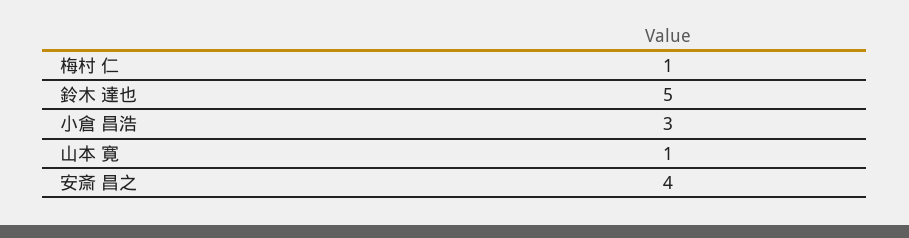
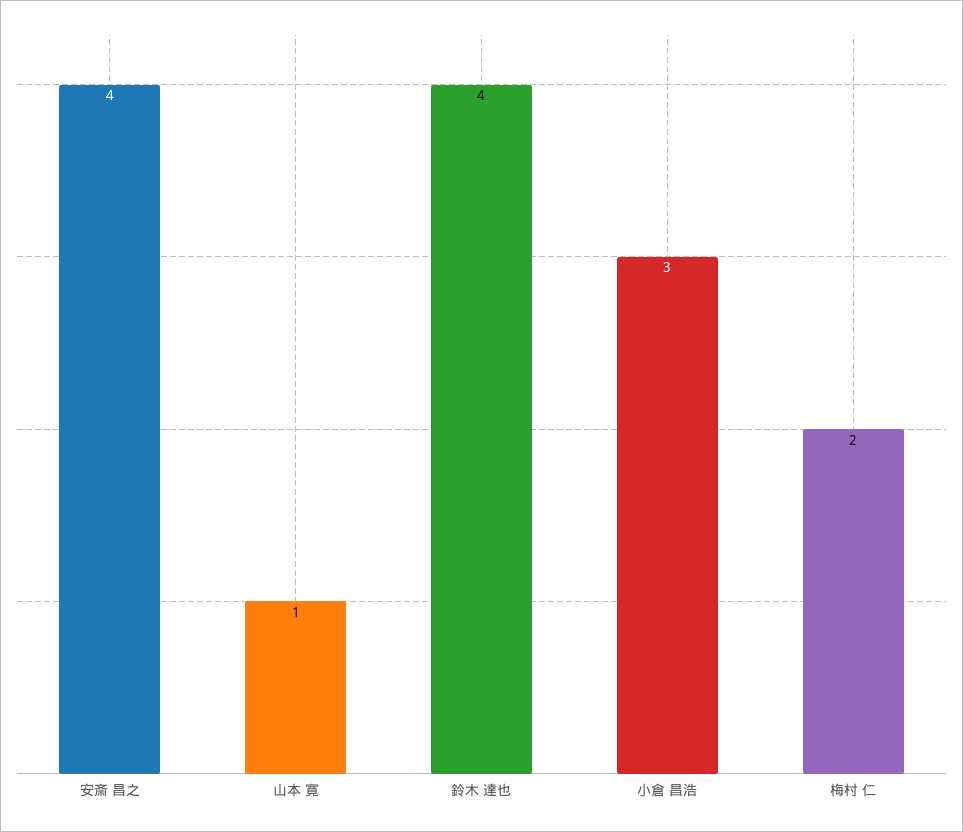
  {
-   "梅村 仁": 1,
+   "梅村 仁": 2,
-   "鈴木 達也": 5,
+   "鈴木 達也": 4,
    "小倉 昌浩": 3,
    "山本 寛": 1,
    "安斎 昌之": 4
  }

